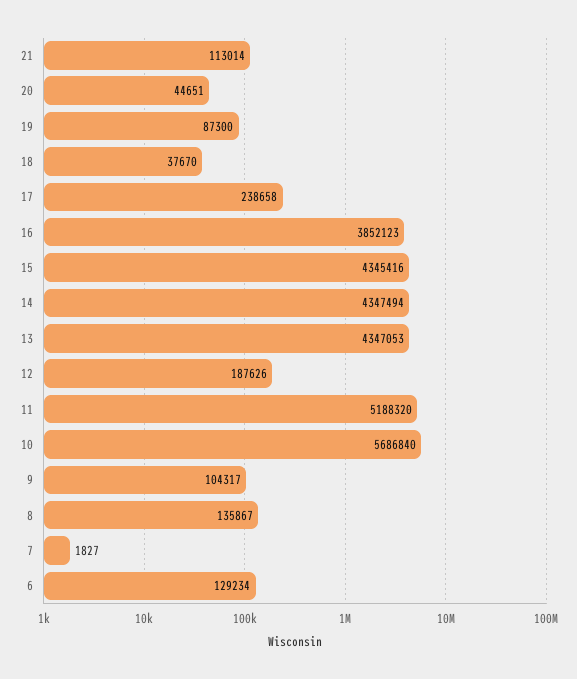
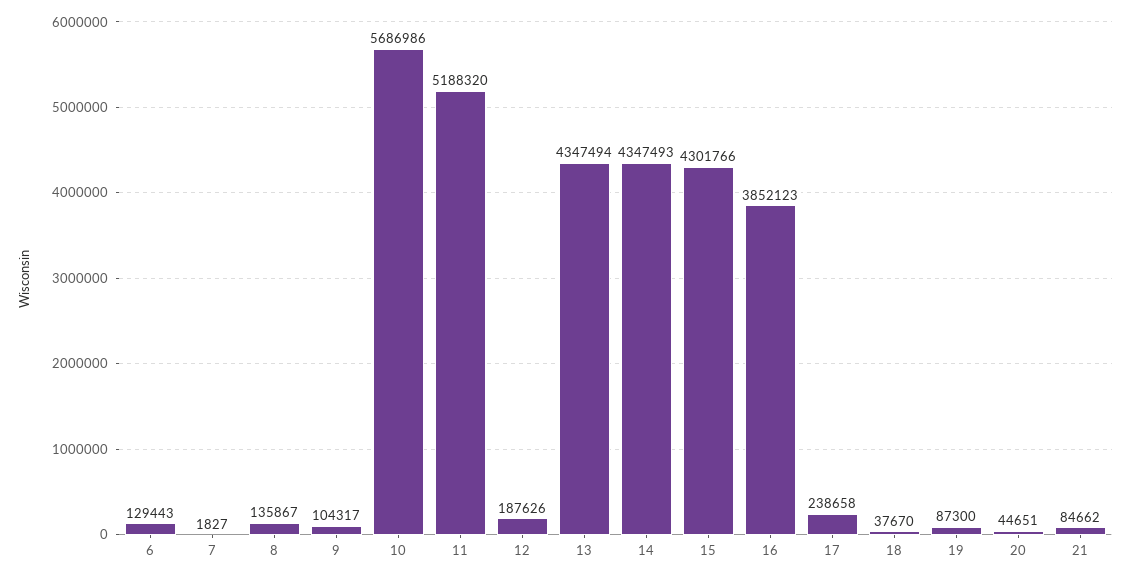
  {
-   "21": 113014,
+   "21": 84662,
    "20": 44651,
    "19": 87300,
    "18": 37670,
    "17": 238658,
    "16": 3852123,
-   "15": 4345416,
+   "15": 4301766,
-   "14": 4347494,
+   "14": 4347493,
-   "13": 4347053,
+   "13": 4347494,
    "12": 187626,
    "11": 5188320,
-   "10": 5686840,
+   "10": 5686986,
    "9": 104317,
    "8": 135867,
    "7": 1827,
-   "6": 129234
+   "6": 129443
  }

